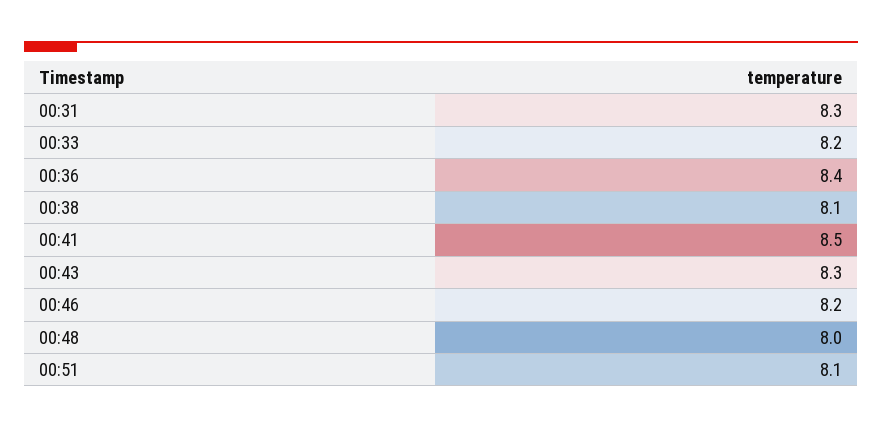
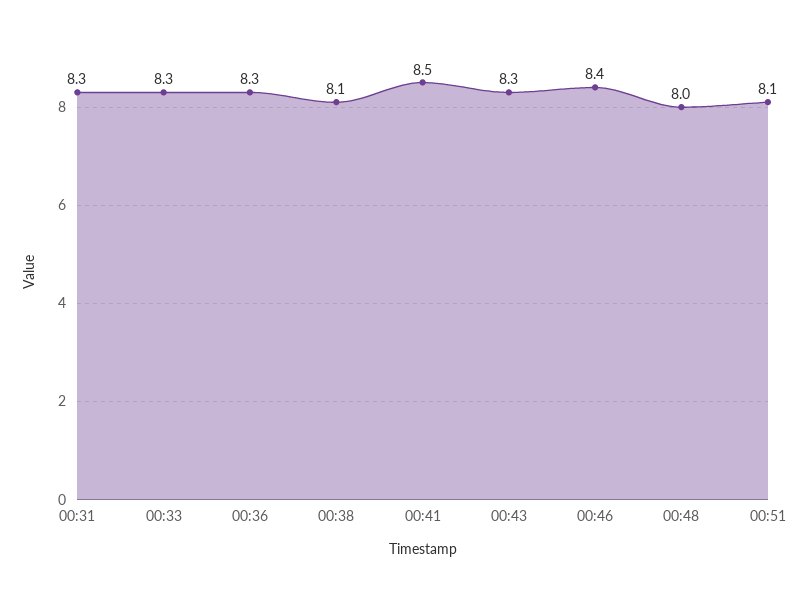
  {
    "00:31": 8.3,
-   "00:33": 8.2,
+   "00:33": 8.3,
-   "00:36": 8.4,
+   "00:36": 8.3,
    "00:38": 8.1,
    "00:41": 8.5,
    "00:43": 8.3,
-   "00:46": 8.2,
+   "00:46": 8.4,
    "00:48": 8,
    "00:51": 8.1
  }

